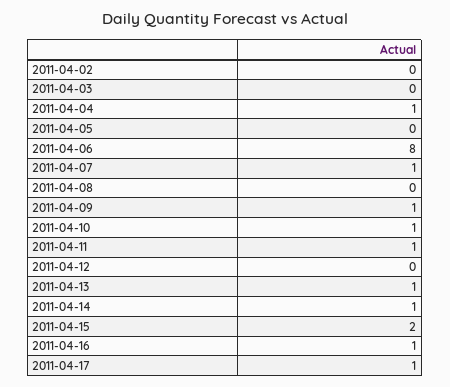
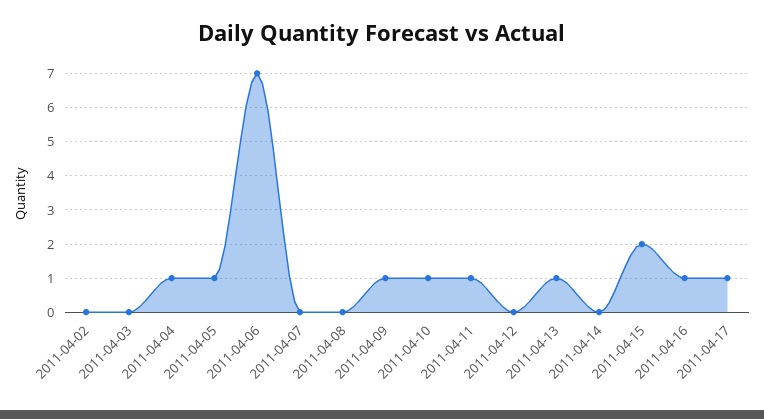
  {
    "2011-04-02": 0,
    "2011-04-03": 0,
    "2011-04-04": 1,
-   "2011-04-05": 0,
+   "2011-04-05": 1,
-   "2011-04-06": 8,
+   "2011-04-06": 7,
-   "2011-04-07": 1,
+   "2011-04-07": 0,
    "2011-04-08": 0,
    "2011-04-09": 1,
    "2011-04-10": 1,
    "2011-04-11": 1,
    "2011-04-12": 0,
    "2011-04-13": 1,
-   "2011-04-14": 1,
+   "2011-04-14": 0,
    "2011-04-15": 2,
    "2011-04-16": 1,
    "2011-04-17": 1
  }

